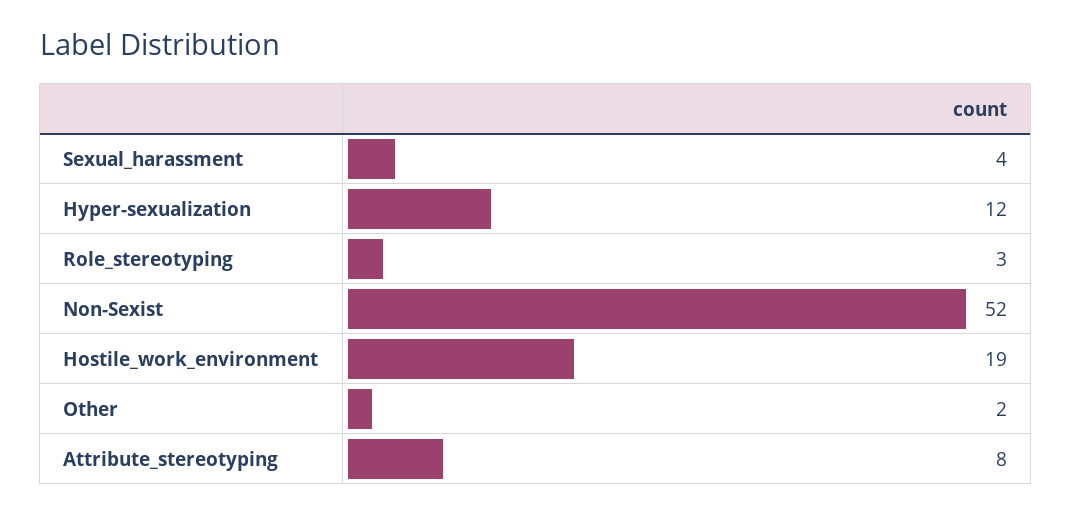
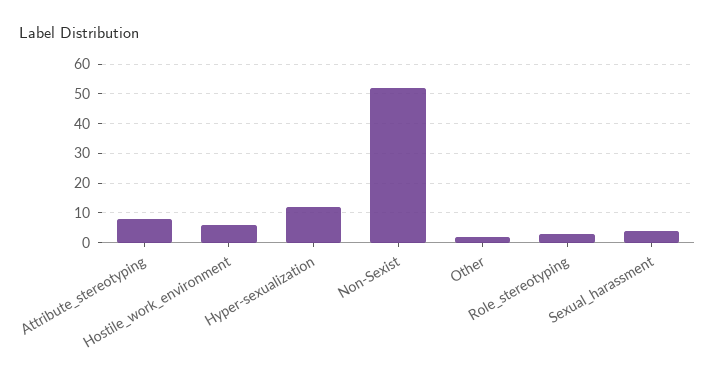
  {
    "Sexual_harassment": 4,
    "Hyper-sexualization": 12,
    "Role_stereotyping": 3,
    "Non-Sexist": 52,
-   "Hostile_work_environment": 19,
+   "Hostile_work_environment": 5,
    "Other": 2,
    "Attribute_stereotyping": 8
  }

